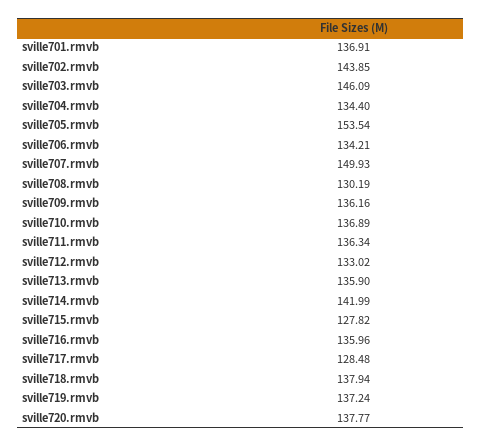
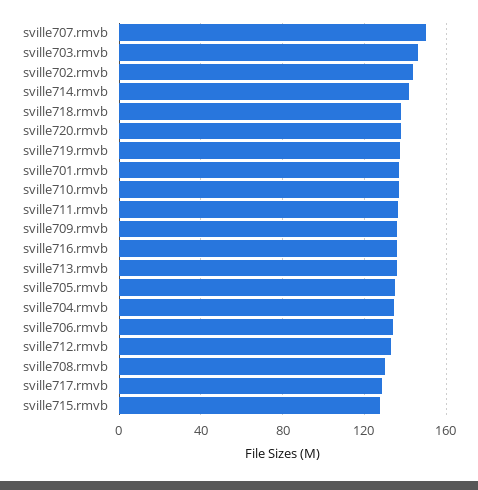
  {
    "sville701.rmvb": 136.91,
    "sville702.rmvb": 143.85,
    "sville703.rmvb": 146.09,
    "sville704.rmvb": 134.4,
-   "sville705.rmvb": 153.54,
+   "sville705.rmvb": 135,
    "sville706.rmvb": 134.21,
    "sville707.rmvb": 149.93,
    "sville708.rmvb": 130.19,
    "sville709.rmvb": 136.16,
    "sville710.rmvb": 136.89,
    "sville711.rmvb": 136.34,
    "sville712.rmvb": 133.02,
    "sville713.rmvb": 135.9,
    "sville714.rmvb": 141.99,
    "sville715.rmvb": 127.82,
    "sville716.rmvb": 135.96,
    "sville717.rmvb": 128.48,
    "sville718.rmvb": 137.94,
    "sville719.rmvb": 137.24,
    "sville720.rmvb": 137.77
  }

